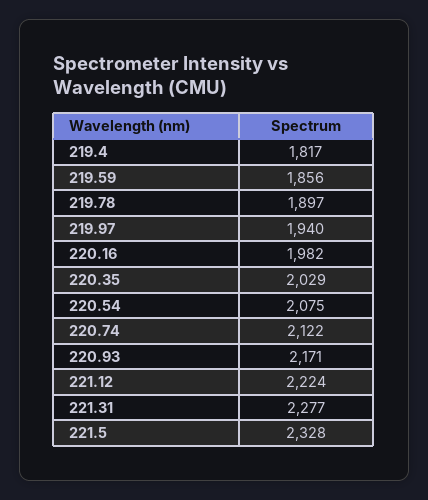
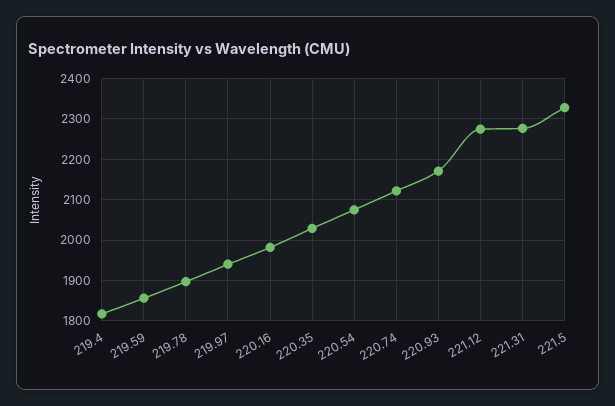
  {
    "219.4": 1817,
    "219.59": 1856,
    "219.78": 1897,
    "219.97": 1940,
    "220.16": 1982,
    "220.35": 2029,
    "220.54": 2075,
    "220.74": 2122,
    "220.93": 2171,
-   "221.12": 2224,
+   "221.12": 2280,
    "221.31": 2277,
    "221.5": 2328
  }

